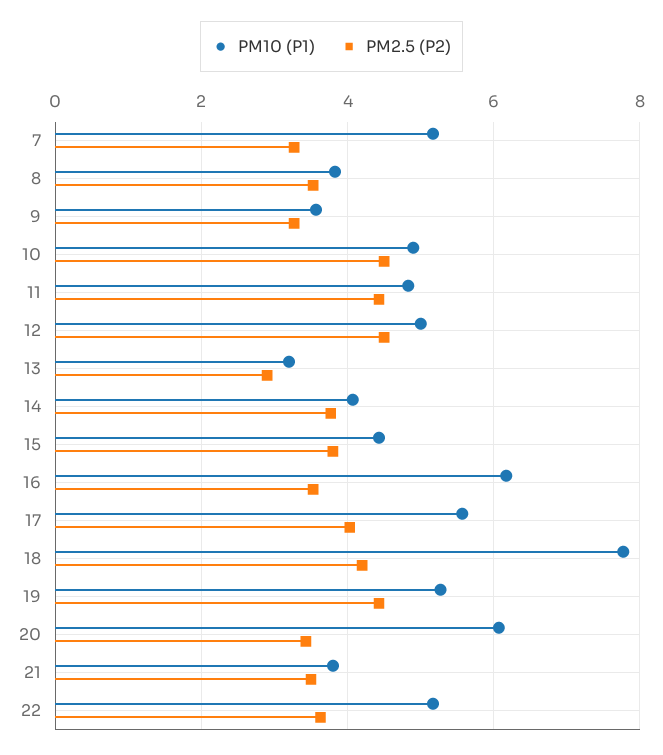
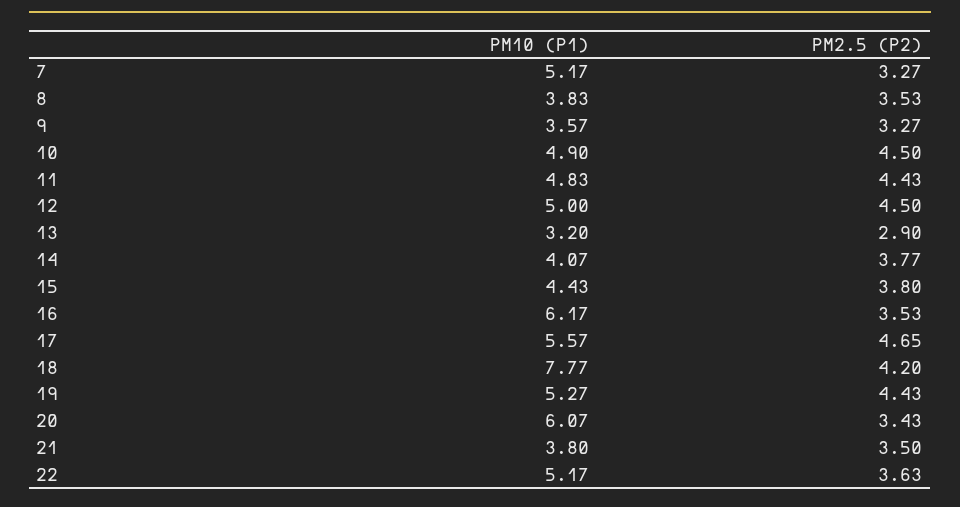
  {
    "PM10 (P1)": {
      "7": 5.17,
      "8": 3.83,
      "9": 3.57,
      "10": 4.9,
      "11": 4.83,
      "12": 5,
      "13": 3.2,
      "14": 4.07,
      "15": 4.43,
      "16": 6.17,
      "17": 5.57,
      "18": 7.77,
      "19": 5.27,
      "20": 6.07,
      "21": 3.8,
      "22": 5.17
    },
    "PM2.5 (P2)": {
      "7": 3.27,
      "8": 3.53,
      "9": 3.27,
      "10": 4.5,
      "11": 4.43,
      "12": 4.5,
      "13": 2.9,
      "14": 3.77,
      "15": 3.8,
      "16": 3.53,
-     "17": 4,
+     "17": 4.65,
      "18": 4.2,
      "19": 4.43,
      "20": 3.43,
      "21": 3.5,
      "22": 3.63
    }
  }

